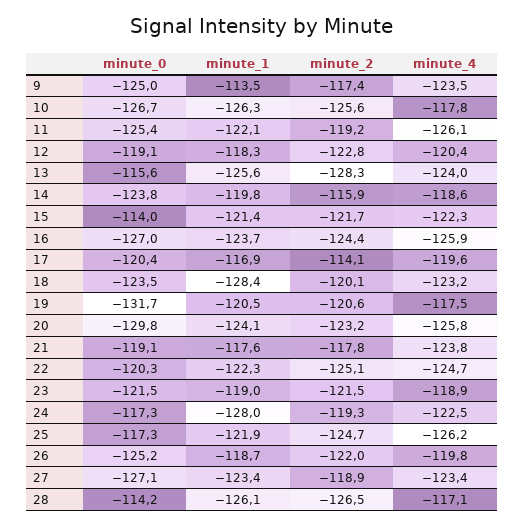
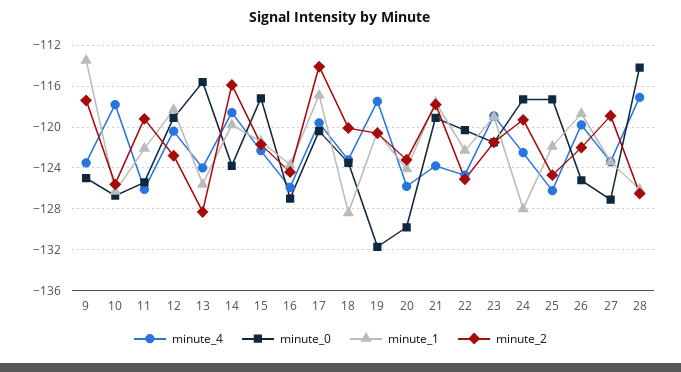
  {
    "minute_0": {
      "9": -125,
      "10": -126.7,
      "11": -125.4,
      "12": -119.1,
      "13": -115.6,
      "14": -123.8,
-     "15": -114,
+     "15": -117,
      "16": -127,
      "17": -120.4,
      "18": -123.5,
      "19": -131.7,
      "20": -129.8,
      "21": -119.1,
      "22": -120.3,
      "23": -121.5,
      "24": -117.3,
      "25": -117.3,
      "26": -125.2,
      "27": -127.1,
      "28": -114.2
    },
    "minute_1": {
      "9": -113.5,
      "10": -126.3,
      "11": -122.1,
      "12": -118.3,
      "13": -125.6,
      "14": -119.8,
      "15": -121.4,
      "16": -123.7,
      "17": -116.9,
      "18": -128.4,
      "19": -120.5,
      "20": -124.1,
      "21": -117.6,
      "22": -122.3,
      "23": -119,
      "24": -128,
      "25": -121.9,
      "26": -118.7,
      "27": -123.4,
      "28": -126.1
    },
    "minute_2": {
      "9": -117.4,
      "10": -125.6,
      "11": -119.2,
      "12": -122.8,
      "13": -128.3,
      "14": -115.9,
      "15": -121.7,
      "16": -124.4,
      "17": -114.1,
      "18": -120.1,
      "19": -120.6,
      "20": -123.2,
      "21": -117.8,
      "22": -125.1,
      "23": -121.5,
      "24": -119.3,
      "25": -124.7,
      "26": -122,
      "27": -118.9,
      "28": -126.5
    },
    "minute_4": {
      "9": -123.5,
      "10": -117.8,
      "11": -126.1,
      "12": -120.4,
      "13": -124,
      "14": -118.6,
      "15": -122.3,
      "16": -125.9,
      "17": -119.6,
      "18": -123.2,
      "19": -117.5,
      "20": -125.8,
      "21": -123.8,
      "22": -124.7,
      "23": -118.9,
      "24": -122.5,
      "25": -126.2,
      "26": -119.8,
      "27": -123.4,
      "28": -117.1
    }
  }

